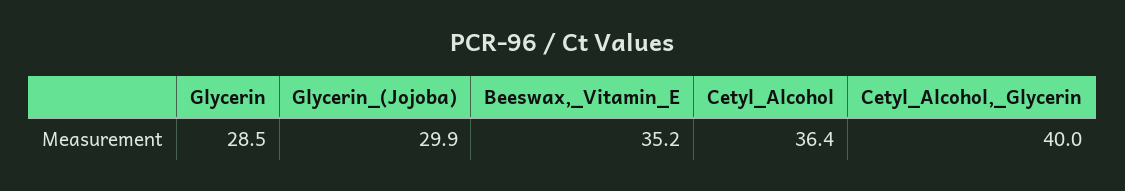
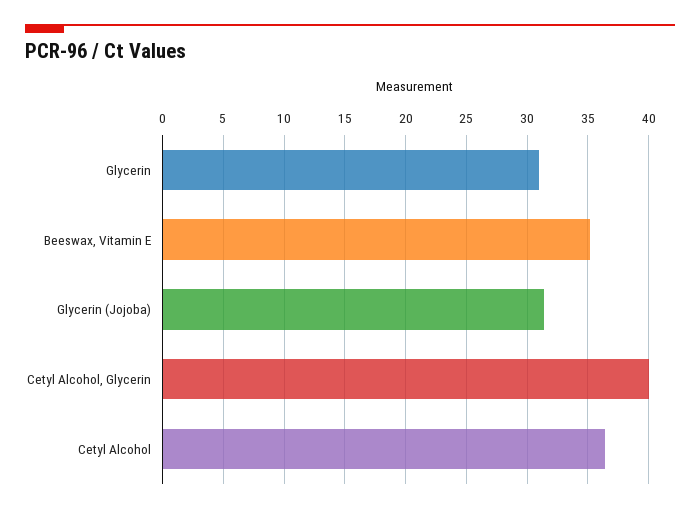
  {
-   "Glycerin": 28.5,
+   "Glycerin": 31,
-   "Glycerin_(Jojoba)": 29.9,
+   "Glycerin_(Jojoba)": 31.5,
    "Beeswax,_Vitamin_E": 35.2,
    "Cetyl_Alcohol": 36.4,
    "Cetyl_Alcohol,_Glycerin": 40
  }

